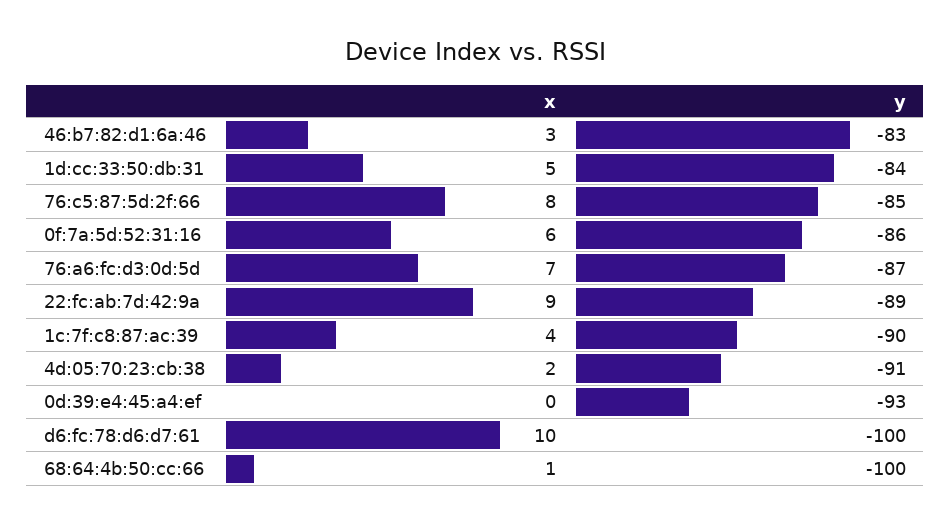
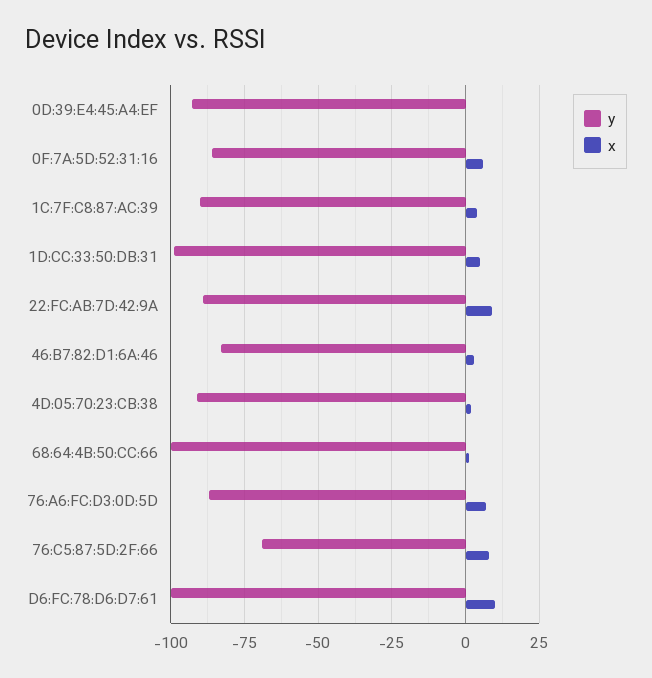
  {
    "x": {
      "46:b7:82:d1:6a:46": 3,
      "1d:cc:33:50:db:31": 5,
      "76:c5:87:5d:2f:66": 8,
      "0f:7a:5d:52:31:16": 6,
      "76:a6:fc:d3:0d:5d": 7,
      "22:fc:ab:7d:42:9a": 9,
      "1c:7f:c8:87:ac:39": 4,
      "4d:05:70:23:cb:38": 2,
      "0d:39:e4:45:a4:ef": 0,
      "d6:fc:78:d6:d7:61": 10,
      "68:64:4b:50:cc:66": 1
    },
    "y": {
      "46:b7:82:d1:6a:46": -83,
-     "1d:cc:33:50:db:31": -84,
+     "1d:cc:33:50:db:31": -100,
-     "76:c5:87:5d:2f:66": -85,
+     "76:c5:87:5d:2f:66": -70,
      "0f:7a:5d:52:31:16": -86,
      "76:a6:fc:d3:0d:5d": -87,
      "22:fc:ab:7d:42:9a": -89,
      "1c:7f:c8:87:ac:39": -90,
      "4d:05:70:23:cb:38": -91,
      "0d:39:e4:45:a4:ef": -93,
      "d6:fc:78:d6:d7:61": -100,
      "68:64:4b:50:cc:66": -100
    }
  }

